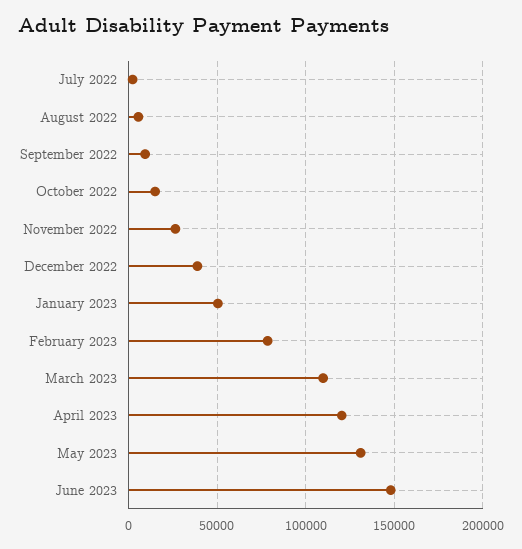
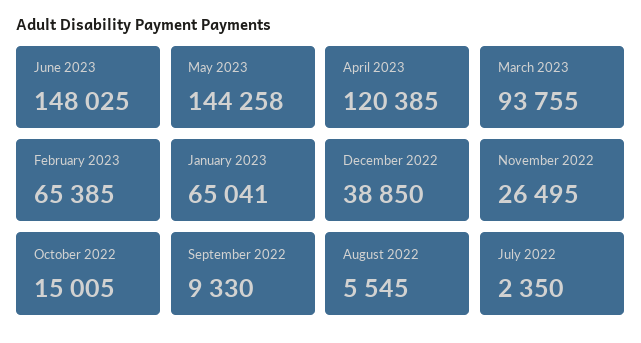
  {
    "July 2022": 2350,
    "August 2022": 5545,
    "September 2022": 9330,
    "October 2022": 15005,
    "November 2022": 26495,
    "December 2022": 38850,
-   "January 2023": 50000,
+   "January 2023": 65041,
-   "February 2023": 80000,
+   "February 2023": 65385,
-   "March 2023": 110000,
+   "March 2023": 93755,
    "April 2023": 120385,
-   "May 2023": 130000,
+   "May 2023": 144258,
    "June 2023": 148025
  }

